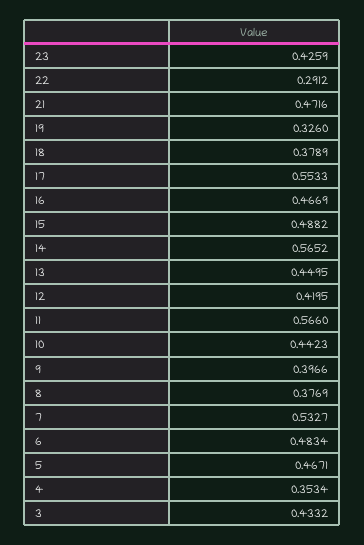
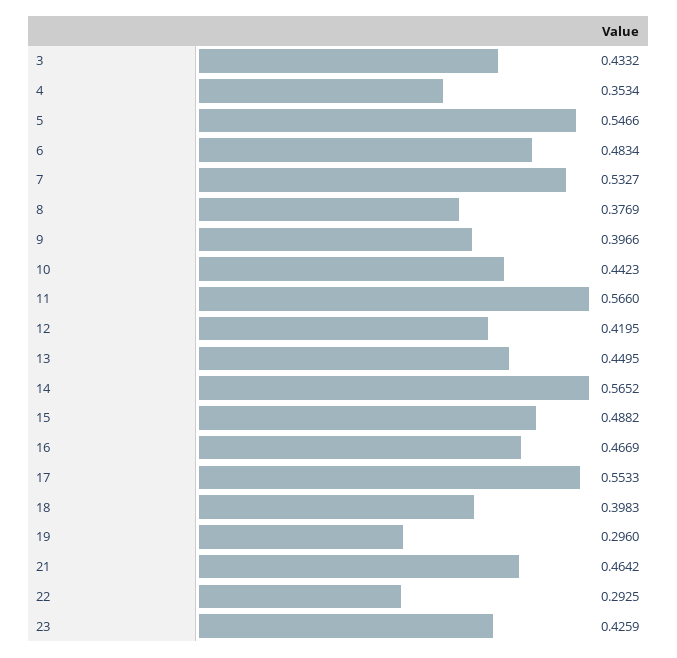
  {
    "23": 0.4259,
-   "22": 0.2912,
+   "22": 0.2925,
-   "21": 0.4716,
+   "21": 0.4642,
-   "19": 0.326,
+   "19": 0.296,
-   "18": 0.3789,
+   "18": 0.3983,
    "17": 0.5533,
    "16": 0.4669,
    "15": 0.4882,
    "14": 0.5652,
    "13": 0.4495,
    "12": 0.4195,
    "11": 0.566,
    "10": 0.4423,
    "9": 0.3966,
    "8": 0.3769,
    "7": 0.5327,
    "6": 0.4834,
-   "5": 0.4671,
+   "5": 0.5466,
    "4": 0.3534,
    "3": 0.4332
  }

